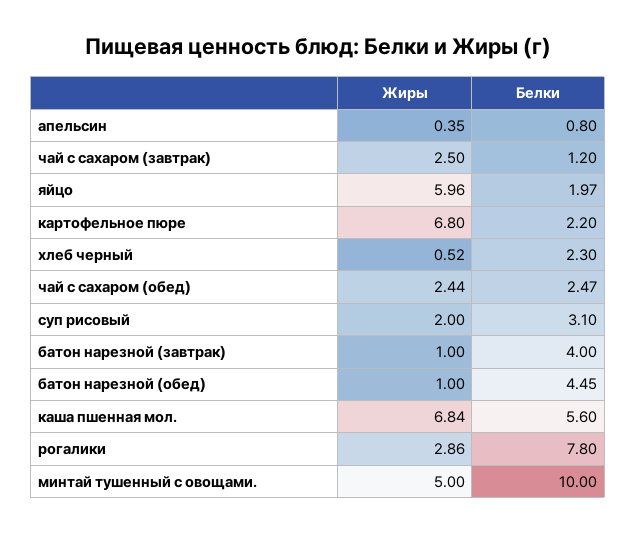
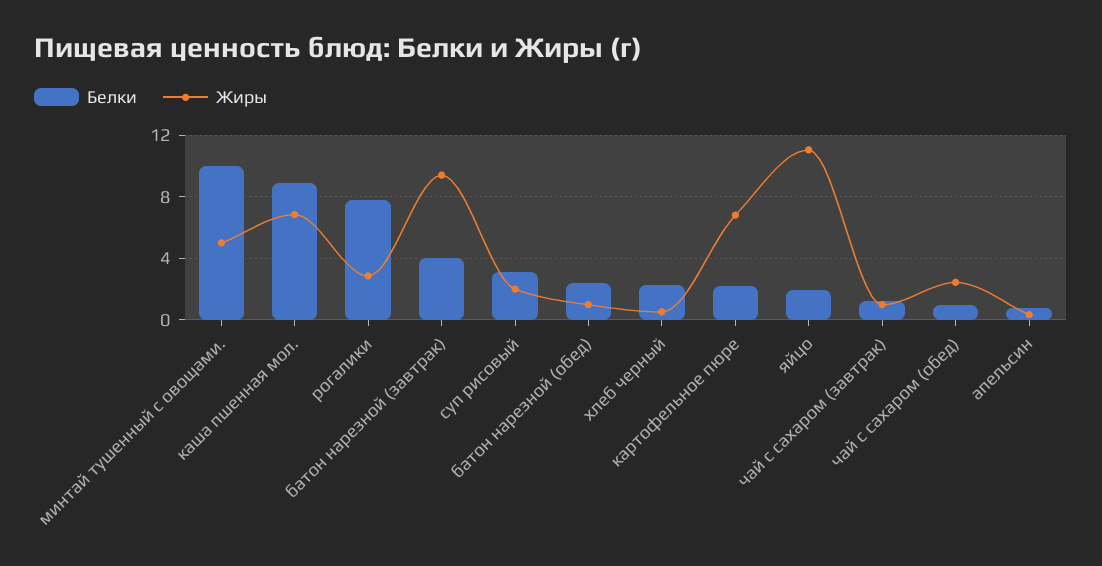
  {
    "Жиры": {
      "апельсин": 0.35,
-     "чай с сахаром (завтрак)": 2.5,
+     "чай с сахаром (завтрак)": 1,
-     "яйцо": 5.96,
+     "яйцо": 11,
      "картофельное пюре": 6.8,
      "хлеб черный": 0.52,
      "чай с сахаром (обед)": 2.44,
      "суп рисовый": 2,
-     "батон нарезной (завтрак)": 1,
+     "батон нарезной (завтрак)": 9.5,
      "батон нарезной (обед)": 1,
      "каша пшенная мол.": 6.84,
      "рогалики": 2.86,
      "минтай тушенный с овощами.": 5
    },
    "Белки": {
      "апельсин": 0.8,
      "чай с сахаром (завтрак)": 1.2,
      "яйцо": 1.97,
      "картофельное пюре": 2.2,
      "хлеб черный": 2.3,
-     "чай с сахаром (обед)": 2.47,
+     "чай с сахаром (обед)": 1,
      "суп рисовый": 3.1,
      "батон нарезной (завтрак)": 4,
-     "батон нарезной (обед)": 4.45,
+     "батон нарезной (обед)": 2.5,
-     "каша пшенная мол.": 5.6,
+     "каша пшенная мол.": 9,
      "рогалики": 7.8,
      "минтай тушенный с овощами.": 10
    }
  }

